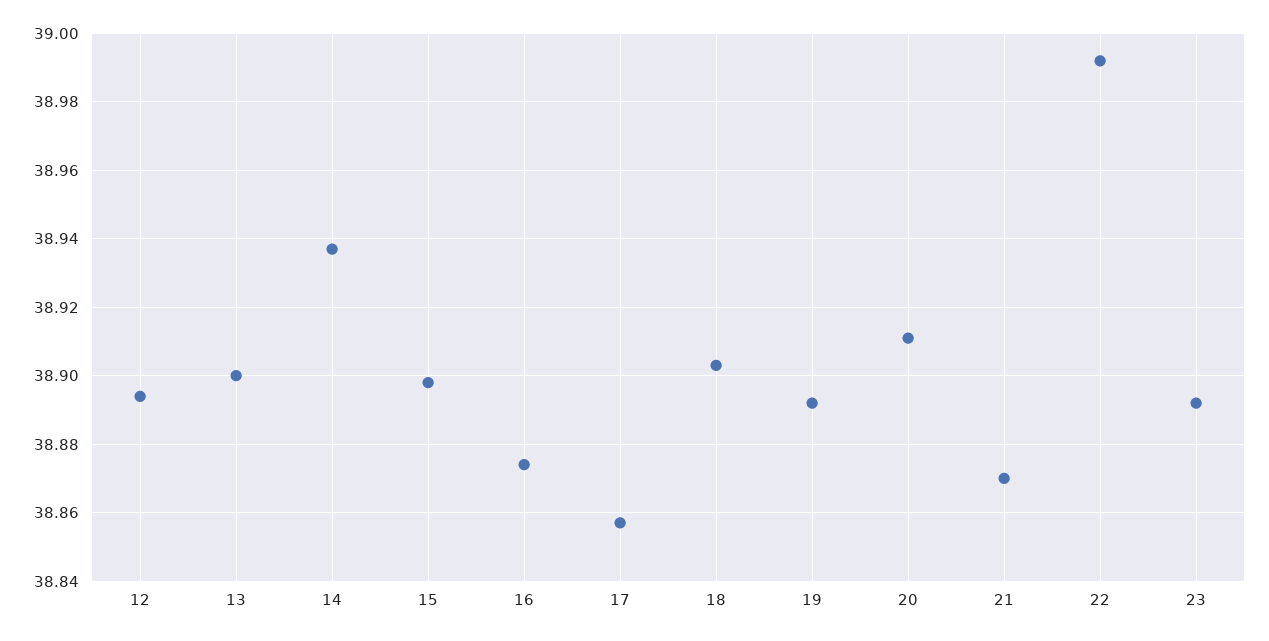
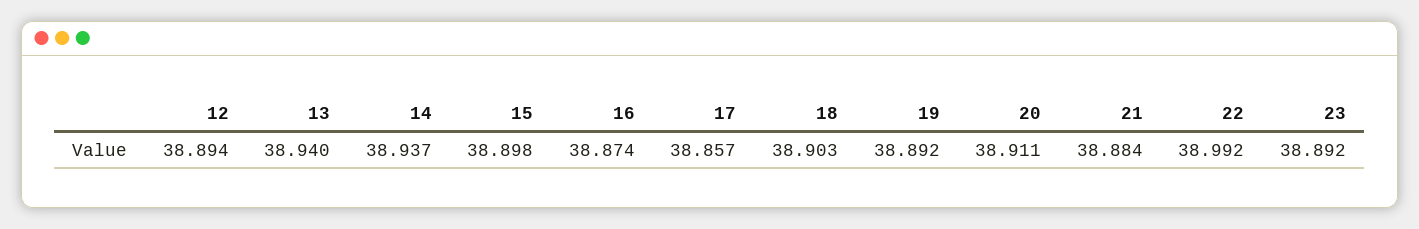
  {
    "12": 38.894,
-   "13": 38.9,
+   "13": 38.94,
    "14": 38.937,
    "15": 38.898,
    "16": 38.874,
    "17": 38.857,
    "18": 38.903,
    "19": 38.892,
    "20": 38.911,
-   "21": 38.87,
+   "21": 38.884,
    "22": 38.992,
    "23": 38.892
  }

